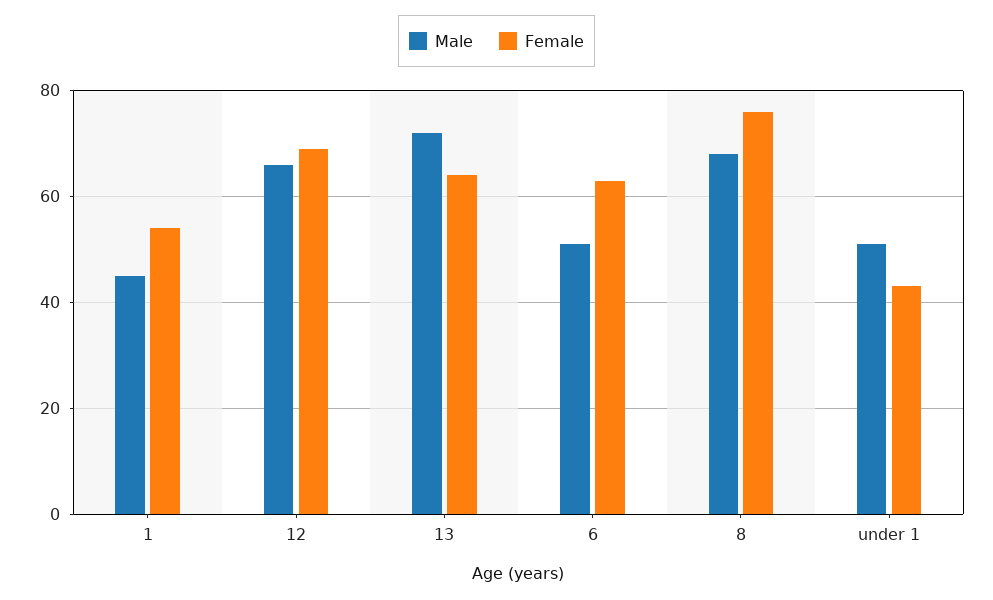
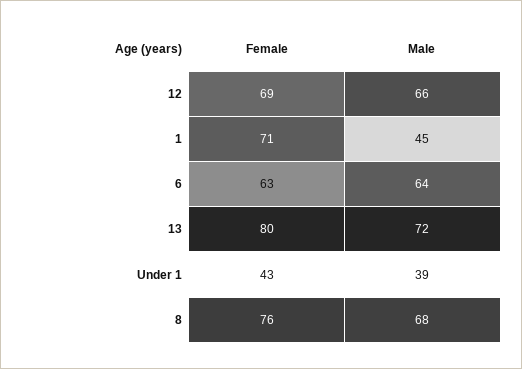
  {
    "Male": {
      "1": 45,
      "12": 66,
      "13": 72,
-     "6": 50,
+     "6": 64,
      "8": 68,
-     "under 1": 50
+     "under 1": 39
    },
    "Female": {
-     "1": 55,
+     "1": 71,
      "12": 69,
-     "13": 65,
+     "13": 80,
      "6": 63,
      "8": 76,
      "under 1": 43
    }
  }

